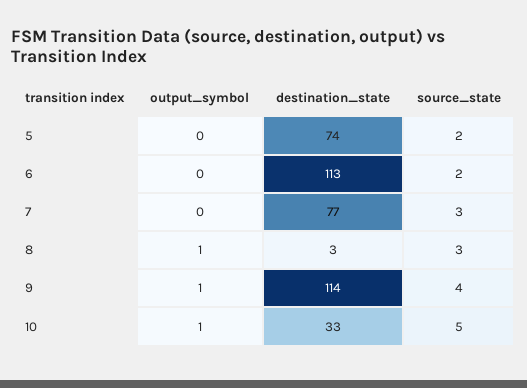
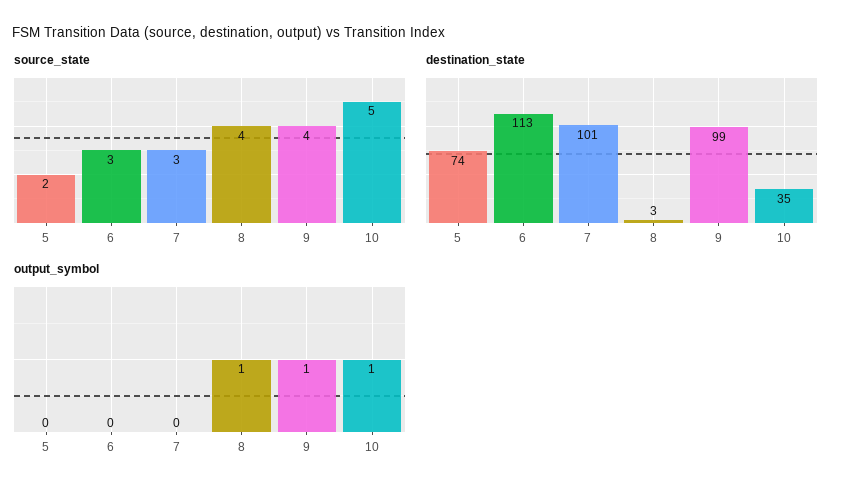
  {
    "output_symbol": {
      "5": 0,
      "6": 0,
      "7": 0,
      "8": 1,
      "9": 1,
      "10": 1
    },
    "destination_state": {
      "5": 74,
      "6": 113,
-     "7": 77,
+     "7": 101,
      "8": 3,
-     "9": 114,
+     "9": 99,
-     "10": 33
+     "10": 35
    },
    "source_state": {
      "5": 2,
-     "6": 2,
+     "6": 3,
      "7": 3,
-     "8": 3,
+     "8": 4,
      "9": 4,
      "10": 5
    }
  }

